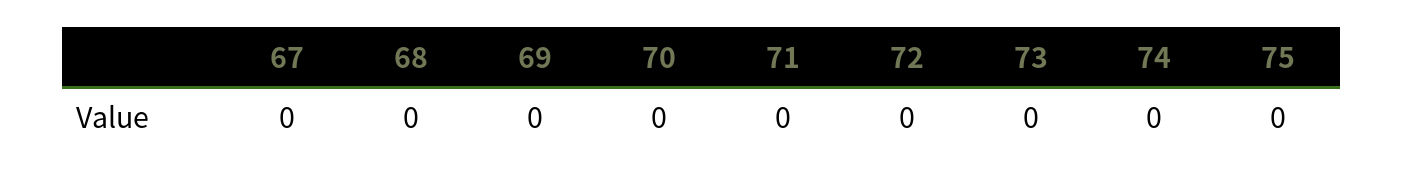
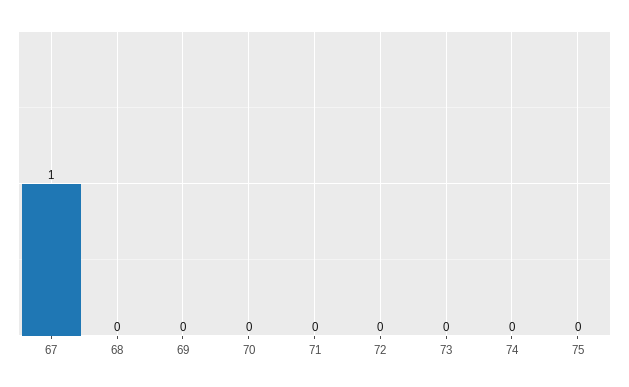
  {
-   "67": 0,
+   "67": 1,
    "68": 0,
    "69": 0,
    "70": 0,
    "71": 0,
    "72": 0,
    "73": 0,
    "74": 0,
    "75": 0
  }

